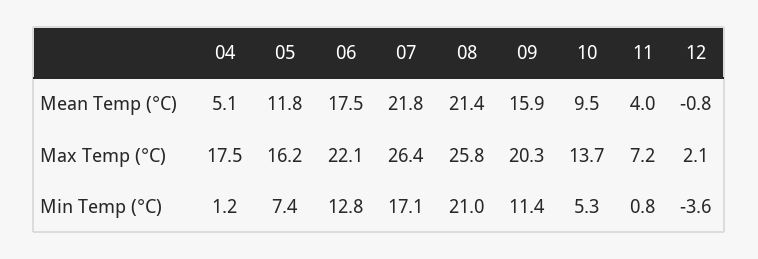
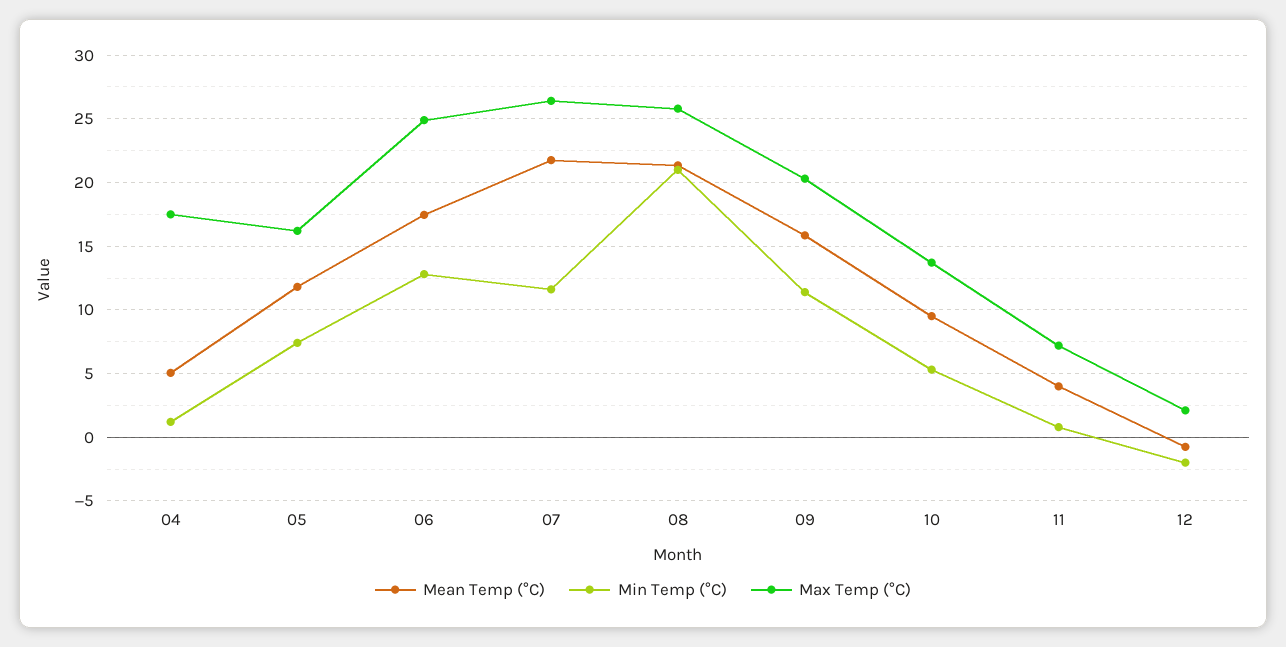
  {
    "Mean Temp (°C)": {
      "04": 5.1,
      "05": 11.8,
      "06": 17.5,
      "07": 21.8,
      "08": 21.4,
      "09": 15.9,
      "10": 9.5,
      "11": 4,
      "12": -0.8
    },
    "Max Temp (°C)": {
      "04": 17.5,
      "05": 16.2,
-     "06": 22.1,
+     "06": 25,
      "07": 26.4,
      "08": 25.8,
      "09": 20.3,
      "10": 13.7,
      "11": 7.2,
      "12": 2.1
    },
    "Min Temp (°C)": {
      "04": 1.2,
      "05": 7.4,
      "06": 12.8,
-     "07": 17.1,
+     "07": 11.5,
      "08": 21,
      "09": 11.4,
      "10": 5.3,
      "11": 0.8,
-     "12": -3.6
+     "12": -2
    }
  }

